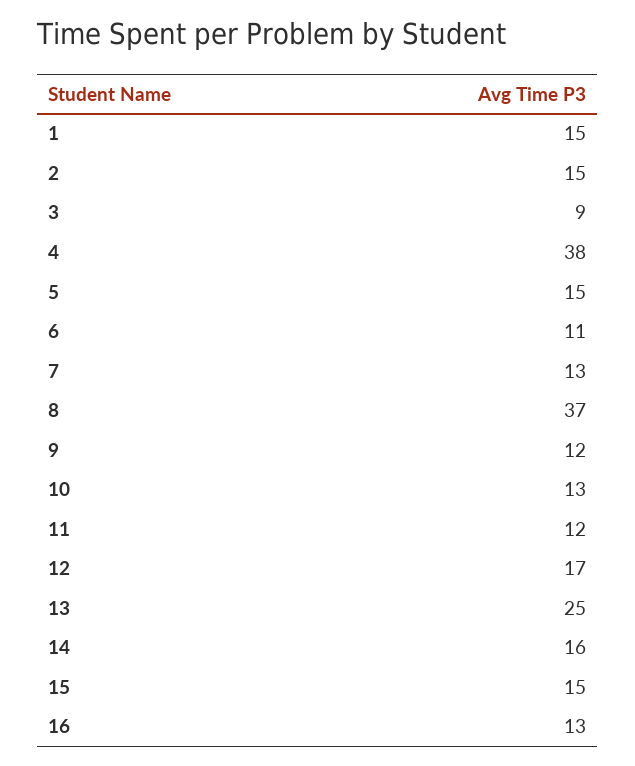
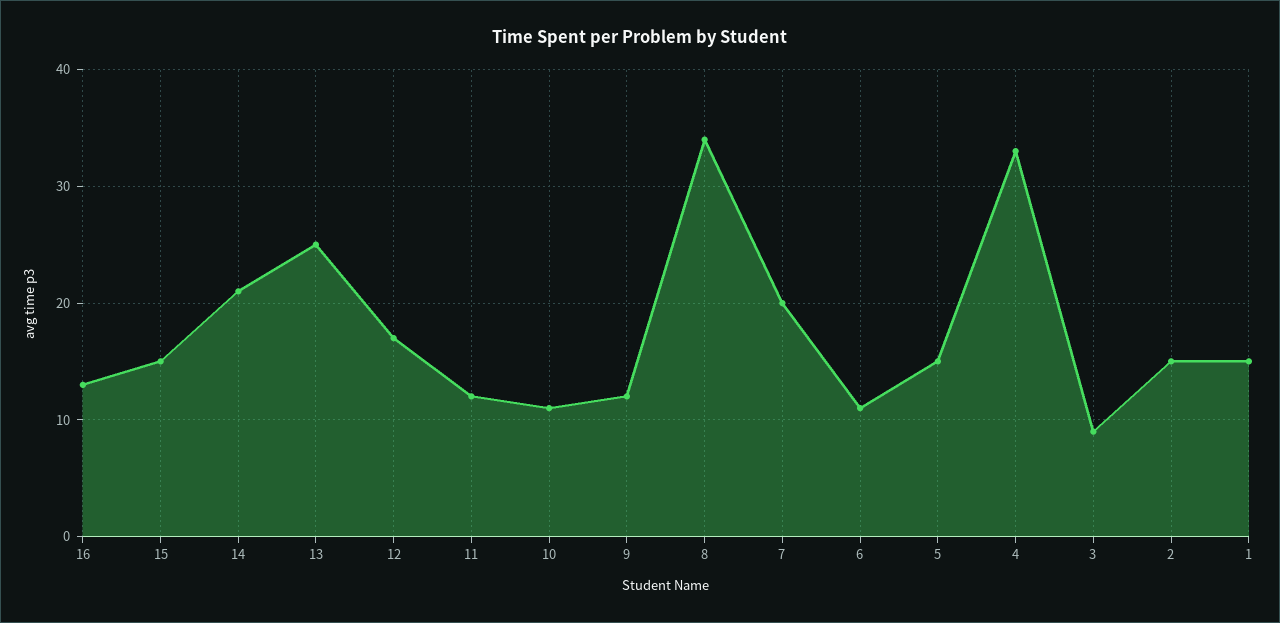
  {
    "1": 15,
    "2": 15,
    "3": 9,
-   "4": 38,
+   "4": 33,
    "5": 15,
    "6": 11,
-   "7": 13,
+   "7": 20,
-   "8": 37,
+   "8": 34,
    "9": 12,
-   "10": 13,
+   "10": 11,
    "11": 12,
    "12": 17,
    "13": 25,
-   "14": 16,
+   "14": 21,
    "15": 15,
    "16": 13
  }

